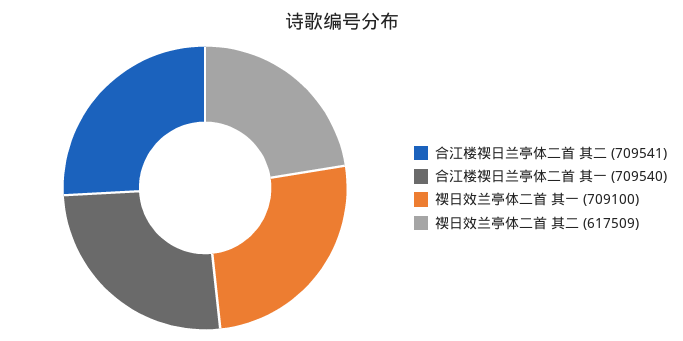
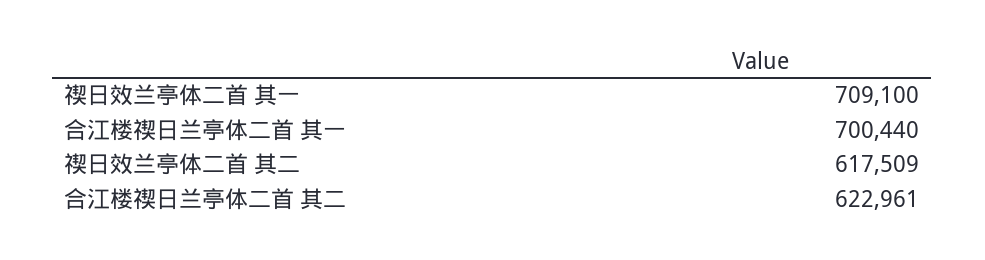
  {
-   "合江楼禊日兰亭体二首 其二": 709541,
+   "合江楼禊日兰亭体二首 其二": 622961,
-   "合江楼禊日兰亭体二首 其一": 709540,
+   "合江楼禊日兰亭体二首 其一": 700440,
    "禊日效兰亭体二首 其一": 709100,
    "禊日效兰亭体二首 其二": 617509
  }

